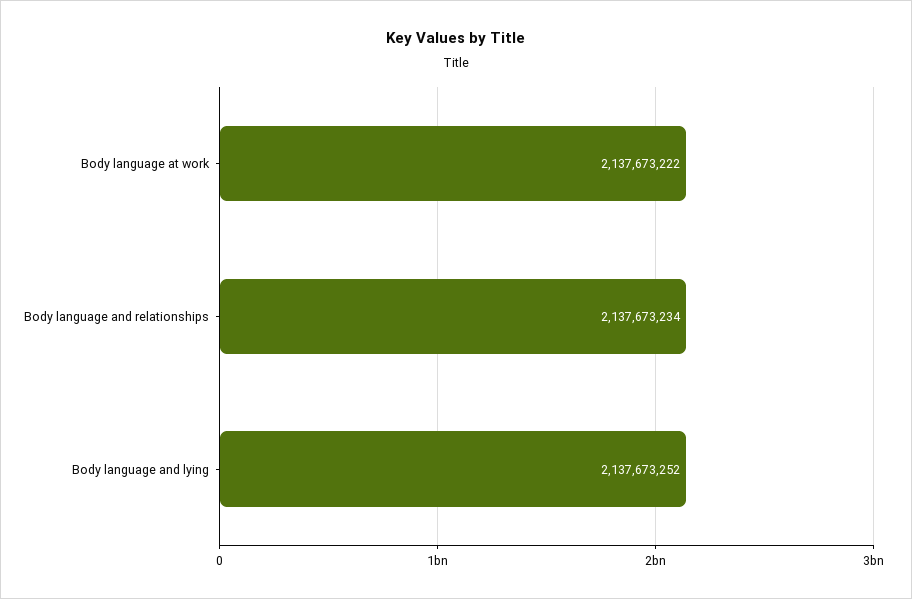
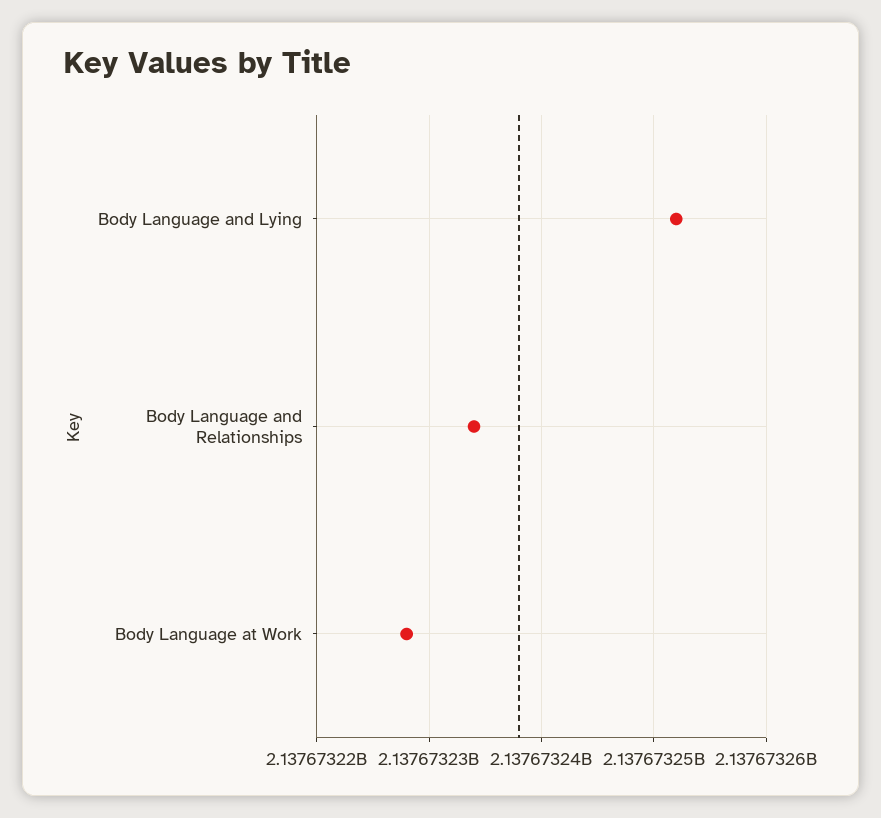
  {
-   "Body language at work": 2137673222,
+   "Body language at work": 2137673228,
    "Body language and relationships": 2137673234,
    "Body language and lying": 2137673252
  }

